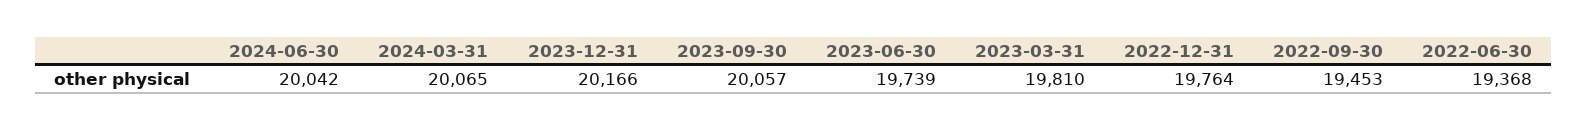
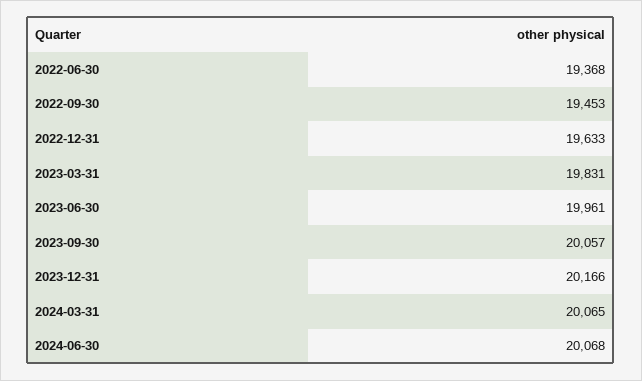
  {
-   "2024-06-30": 20042,
+   "2024-06-30": 20068,
    "2024-03-31": 20065,
    "2023-12-31": 20166,
    "2023-09-30": 20057,
-   "2023-06-30": 19739,
+   "2023-06-30": 19961,
-   "2023-03-31": 19810,
+   "2023-03-31": 19831,
-   "2022-12-31": 19764,
+   "2022-12-31": 19633,
    "2022-09-30": 19453,
    "2022-06-30": 19368
  }

